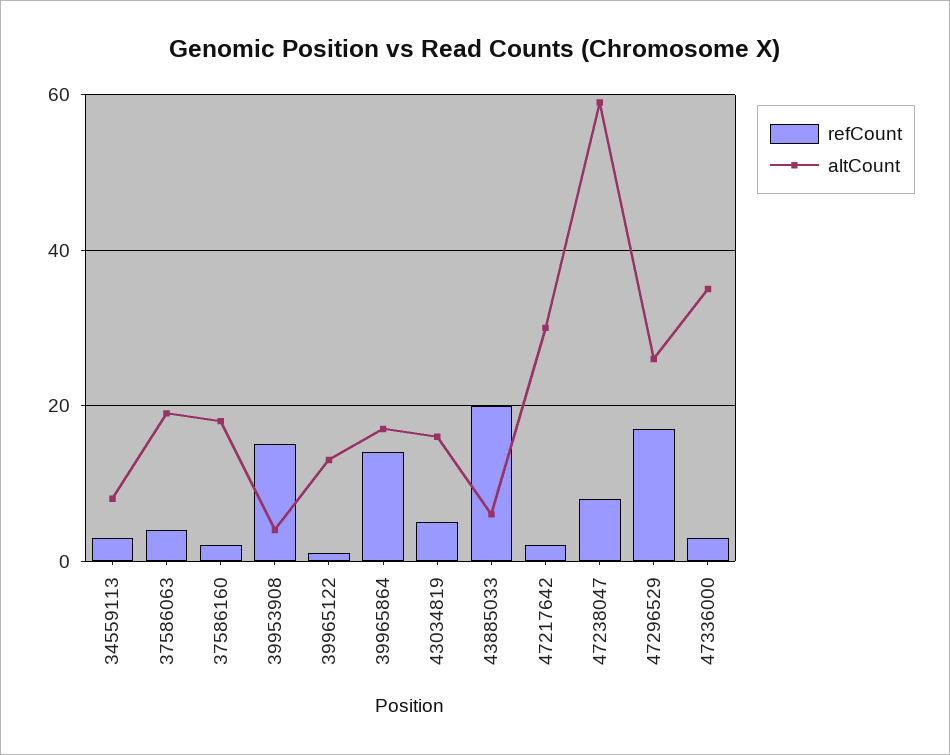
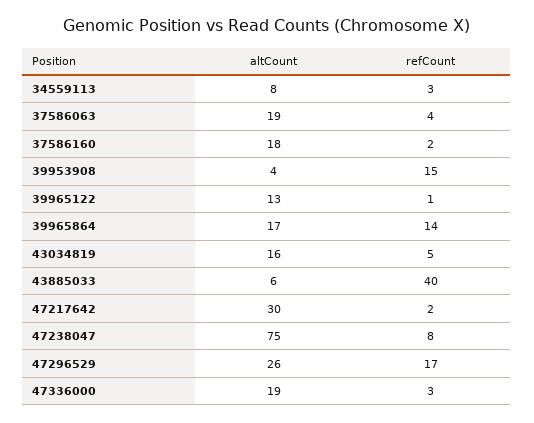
  {
    "refCount": {
      "34559113": 3,
      "37586063": 4,
      "37586160": 2,
      "39953908": 15,
      "39965122": 1,
      "39965864": 14,
      "43034819": 5,
-     "43885033": 20,
+     "43885033": 40,
      "47217642": 2,
      "47238047": 8,
      "47296529": 17,
      "47336000": 3
    },
    "altCount": {
      "34559113": 8,
      "37586063": 19,
      "37586160": 18,
      "39953908": 4,
      "39965122": 13,
      "39965864": 17,
      "43034819": 16,
      "43885033": 6,
      "47217642": 30,
-     "47238047": 60,
+     "47238047": 75,
      "47296529": 26,
-     "47336000": 35
+     "47336000": 19
    }
  }

